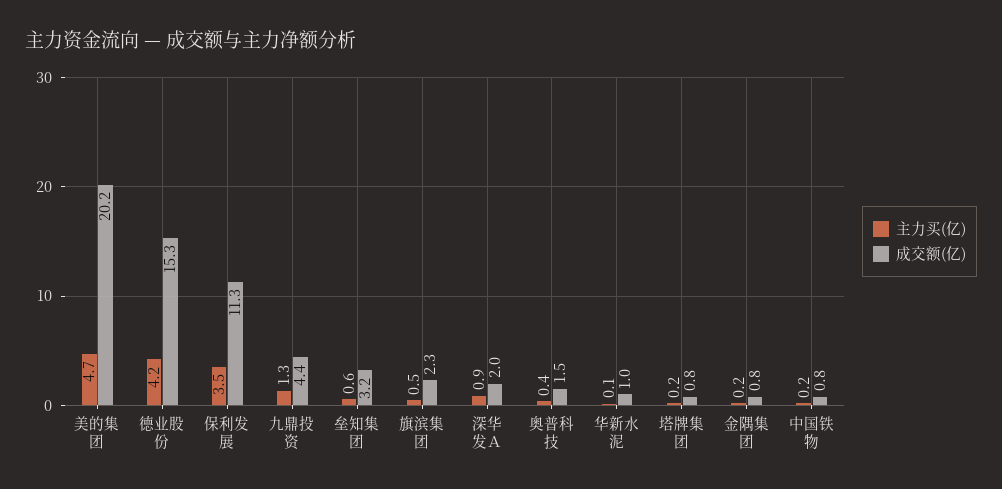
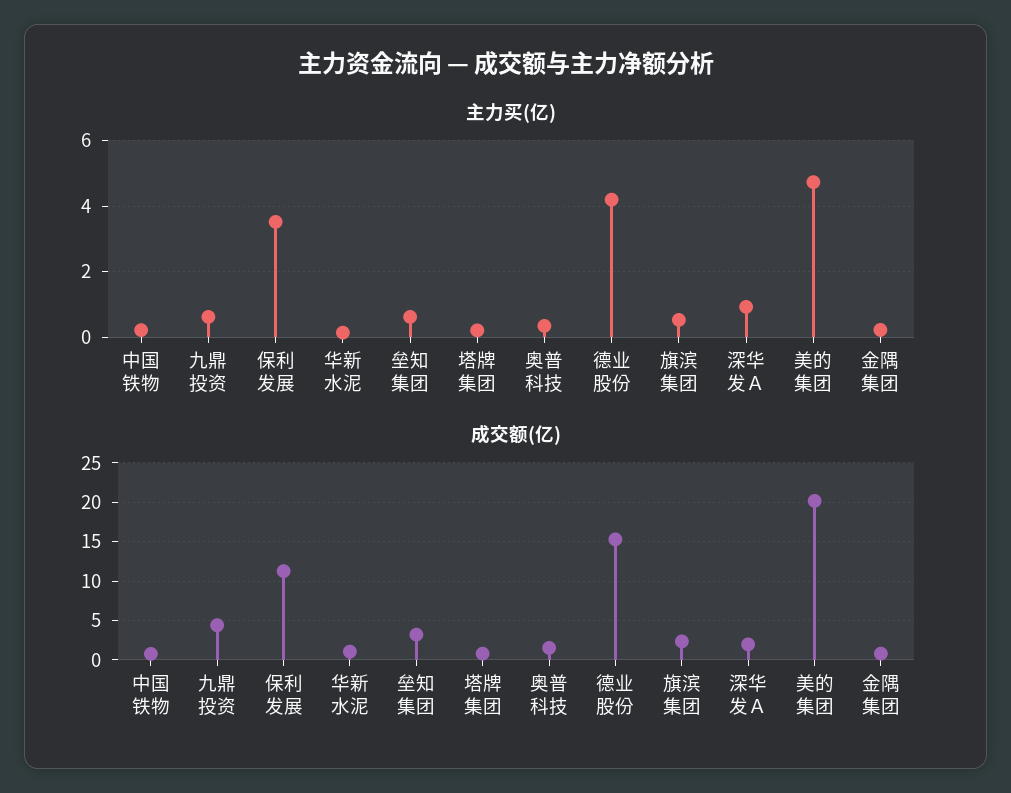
  {
    "主力买(亿)": {
      "美的集团": 4.7,
      "德业股份": 4.2,
      "保利发展": 3.5,
-     "九鼎投资": 1.3,
+     "九鼎投资": 0.6,
      "垒知集团": 0.6,
      "旗滨集团": 0.5,
      "深华发Ａ": 0.9,
      "奥普科技": 0.4,
      "华新水泥": 0.1,
      "塔牌集团": 0.2,
      "金隅集团": 0.2,
      "中国铁物": 0.2
    },
    "成交额(亿)": {
      "美的集团": 20.2,
      "德业股份": 15.3,
      "保利发展": 11.3,
      "九鼎投资": 4.4,
      "垒知集团": 3.2,
      "旗滨集团": 2.3,
      "深华发Ａ": 2,
      "奥普科技": 1.5,
      "华新水泥": 1,
      "塔牌集团": 0.8,
      "金隅集团": 0.8,
      "中国铁物": 0.8
    }
  }

